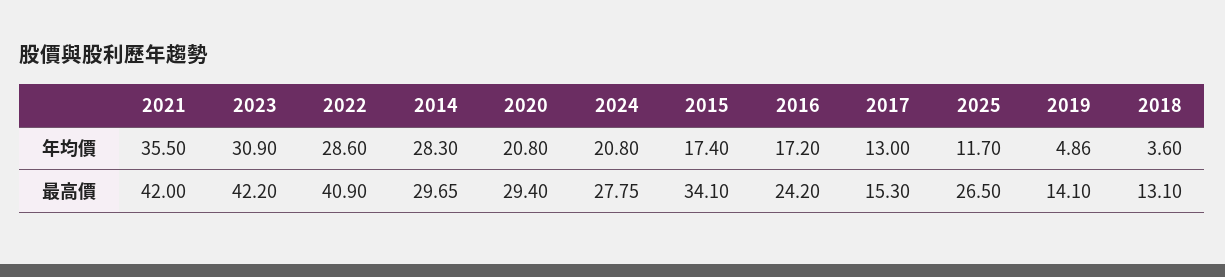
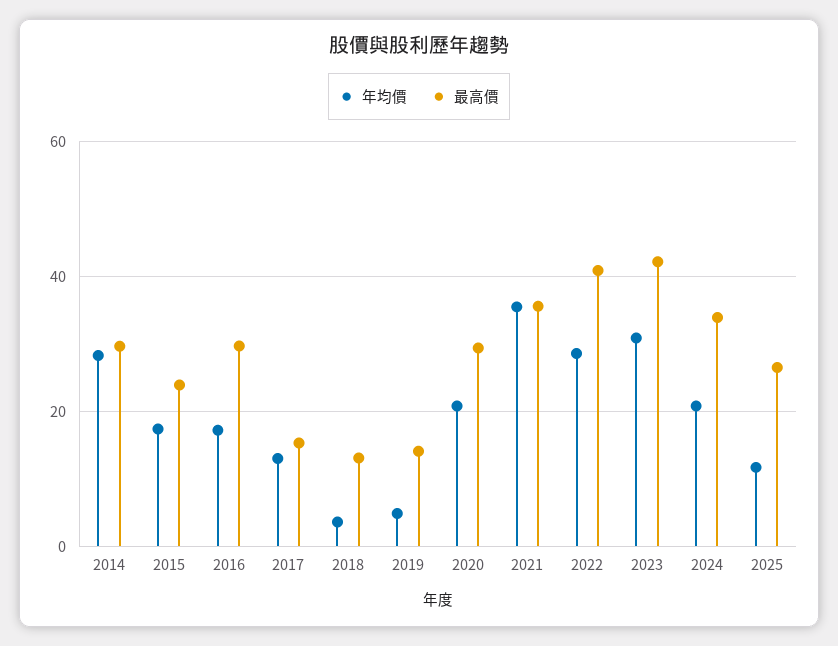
  {
    "年均價": {
      "2021": 35.5,
      "2023": 30.9,
      "2022": 28.6,
      "2014": 28.3,
      "2020": 20.8,
      "2024": 20.8,
      "2015": 17.4,
      "2016": 17.2,
      "2017": 13,
      "2025": 11.7,
      "2019": 4.86,
      "2018": 3.6
    },
    "最高價": {
-     "2021": 42,
+     "2021": 36,
      "2023": 42.2,
      "2022": 40.9,
      "2014": 29.65,
      "2020": 29.4,
-     "2024": 27.75,
+     "2024": 34,
-     "2015": 34.1,
+     "2015": 24,
-     "2016": 24.2,
+     "2016": 30,
      "2017": 15.3,
      "2025": 26.5,
      "2019": 14.1,
      "2018": 13.1
    }
  }

